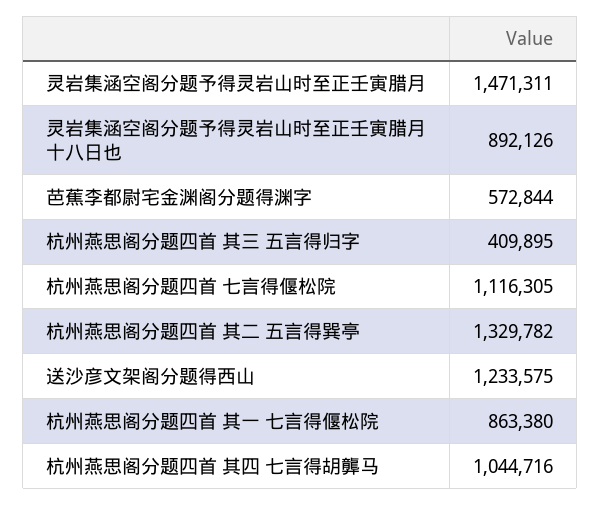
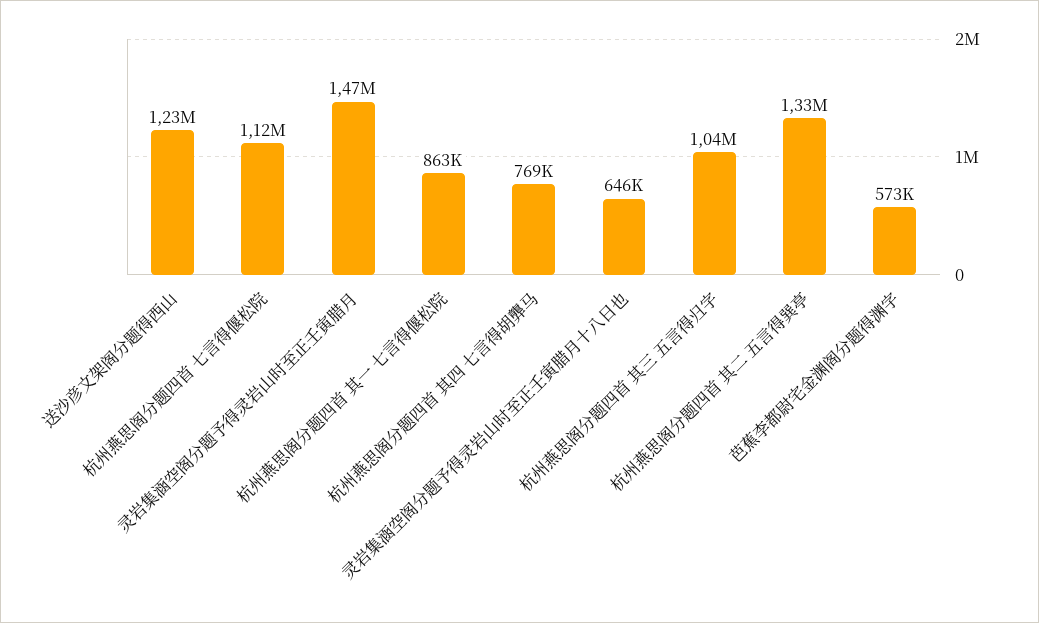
  {
    "灵岩集涵空阁分题予得灵岩山时至正壬寅腊月": 1471311,
-   "灵岩集涵空阁分题予得灵岩山时至正壬寅腊月十八日也": 892126,
+   "灵岩集涵空阁分题予得灵岩山时至正壬寅腊月十八日也": 646000,
    "芭蕉李都尉宅金渊阁分题得渊字": 572844,
-   "杭州燕思阁分题四首 其三 五言得归字": 409895,
+   "杭州燕思阁分题四首 其三 五言得归字": 1040000,
    "杭州燕思阁分题四首 七言得偃松院": 1116305,
    "杭州燕思阁分题四首 其二 五言得巽亭": 1329782,
    "送沙彦文架阁分题得西山": 1233575,
    "杭州燕思阁分题四首 其一 七言得偃松院": 863380,
-   "杭州燕思阁分题四首 其四 七言得胡龏马": 1044716
+   "杭州燕思阁分题四首 其四 七言得胡龏马": 769000
  }

